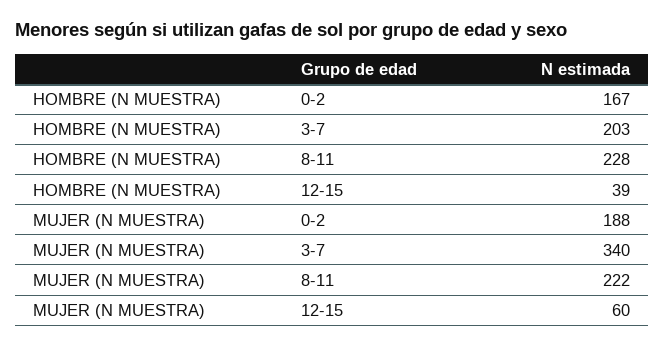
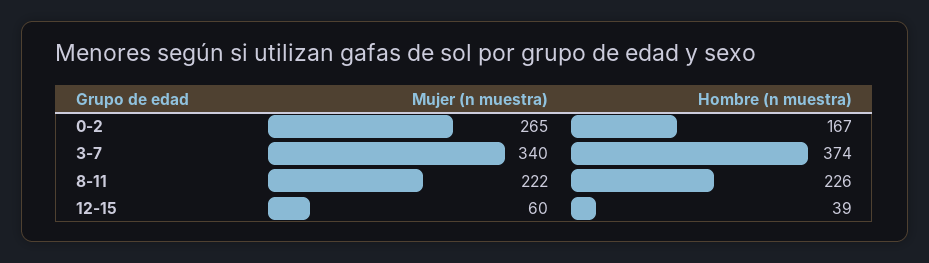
  {
    "HOMBRE (N MUESTRA)": {
      "0-2": 167,
-     "3-7": 203,
+     "3-7": 374,
-     "8-11": 228,
+     "8-11": 226,
      "12-15": 39
    },
    "MUJER (N MUESTRA)": {
-     "0-2": 188,
+     "0-2": 265,
      "3-7": 340,
      "8-11": 222,
      "12-15": 60
    }
  }

